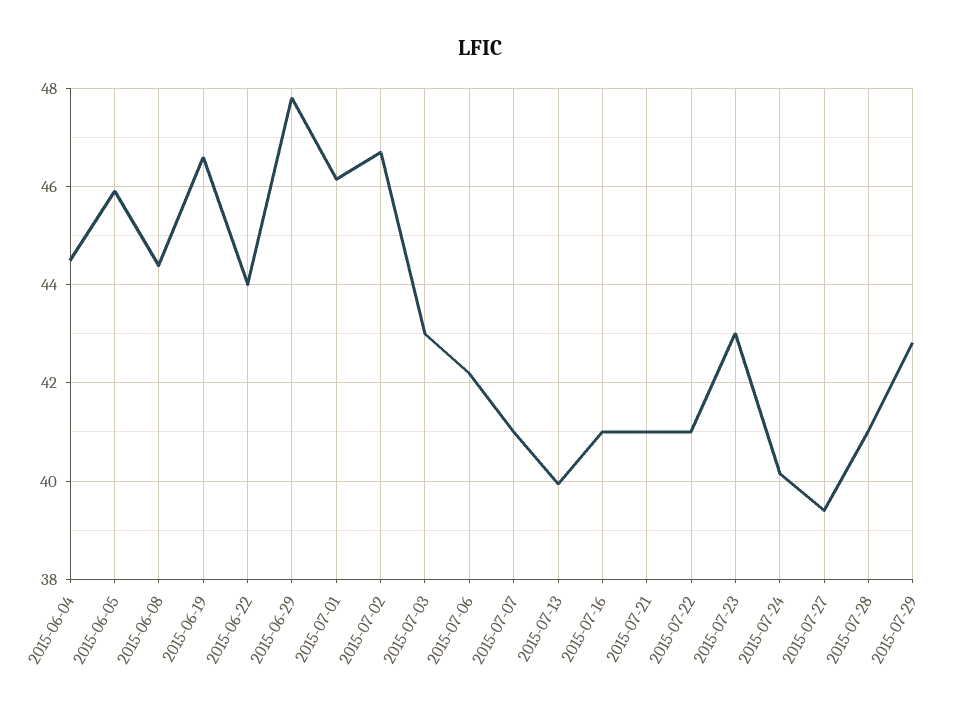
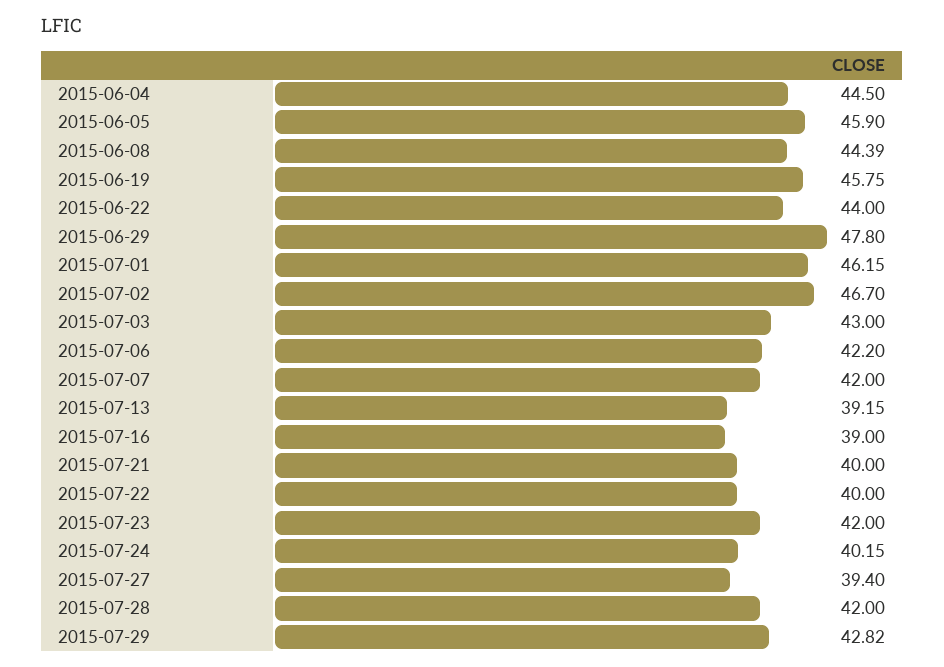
  {
    "2015-06-04": 44.5,
    "2015-06-05": 45.9,
    "2015-06-08": 44.39,
-   "2015-06-19": 46.6,
+   "2015-06-19": 45.75,
    "2015-06-22": 44,
    "2015-06-29": 47.8,
    "2015-07-01": 46.15,
    "2015-07-02": 46.7,
    "2015-07-03": 43,
    "2015-07-06": 42.2,
-   "2015-07-07": 41,
+   "2015-07-07": 42,
-   "2015-07-13": 40,
+   "2015-07-13": 39.15,
-   "2015-07-16": 41,
+   "2015-07-16": 39,
-   "2015-07-21": 41,
+   "2015-07-21": 40,
-   "2015-07-22": 41,
+   "2015-07-22": 40,
-   "2015-07-23": 43,
+   "2015-07-23": 42,
    "2015-07-24": 40.15,
    "2015-07-27": 39.4,
-   "2015-07-28": 41,
+   "2015-07-28": 42,
    "2015-07-29": 42.82
  }

